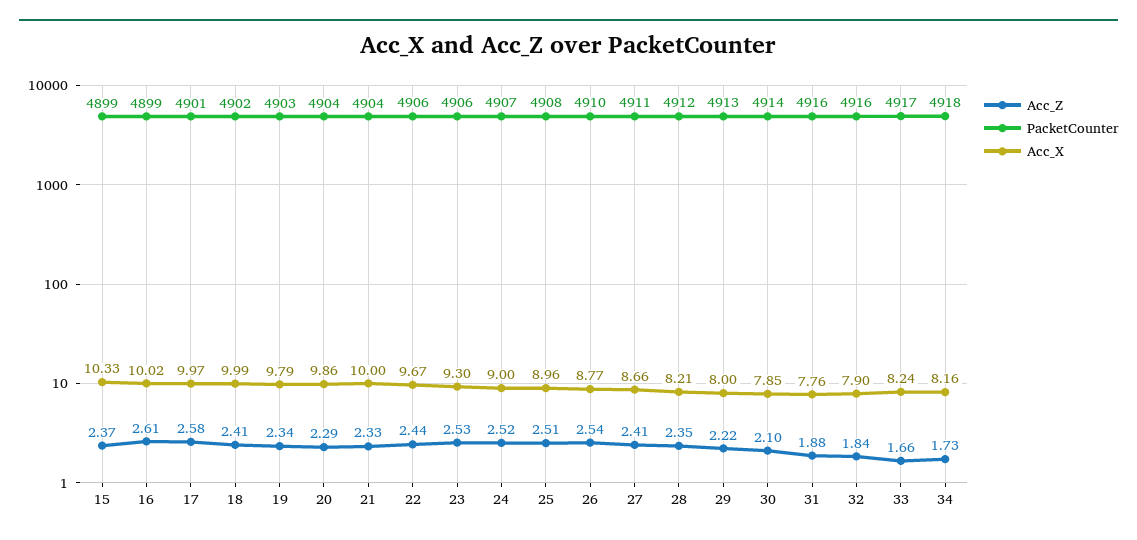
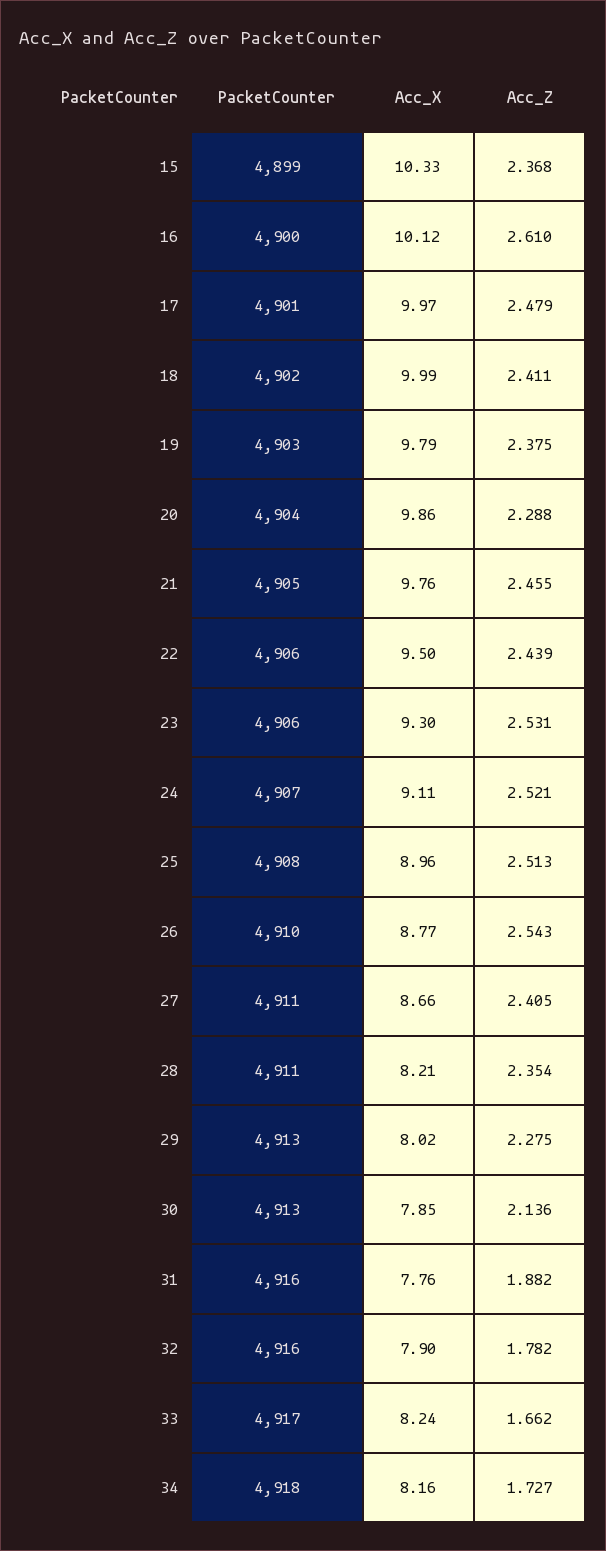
  {
    "Acc_Z": {
      "15": 2.368,
      "16": 2.61,
-     "17": 2.58,
+     "17": 2.479,
      "18": 2.411,
-     "19": 2.34,
+     "19": 2.375,
      "20": 2.288,
-     "21": 2.33,
+     "21": 2.455,
      "22": 2.439,
      "23": 2.531,
      "24": 2.521,
      "25": 2.513,
      "26": 2.543,
      "27": 2.405,
      "28": 2.354,
-     "29": 2.22,
+     "29": 2.275,
-     "30": 2.1,
+     "30": 2.136,
      "31": 1.882,
-     "32": 1.84,
+     "32": 1.782,
      "33": 1.662,
      "34": 1.727
    },
    "PacketCounter": {
      "15": 4899,
-     "16": 4899,
+     "16": 4900,
      "17": 4901,
      "18": 4902,
      "19": 4903,
      "20": 4904,
-     "21": 4904,
+     "21": 4905,
      "22": 4906,
      "23": 4906,
      "24": 4907,
      "25": 4908,
      "26": 4910,
      "27": 4911,
-     "28": 4912,
+     "28": 4911,
      "29": 4913,
-     "30": 4914,
+     "30": 4913,
      "31": 4916,
      "32": 4916,
      "33": 4917,
      "34": 4918
    },
    "Acc_X": {
      "15": 10.33,
-     "16": 10.02,
+     "16": 10.12,
      "17": 9.97,
      "18": 9.99,
      "19": 9.79,
      "20": 9.86,
-     "21": 10,
+     "21": 9.76,
-     "22": 9.67,
+     "22": 9.5,
      "23": 9.3,
-     "24": 9,
+     "24": 9.11,
      "25": 8.96,
      "26": 8.77,
      "27": 8.66,
      "28": 8.21,
-     "29": 8,
+     "29": 8.02,
      "30": 7.85,
      "31": 7.76,
      "32": 7.9,
      "33": 8.24,
      "34": 8.16
    }
  }

